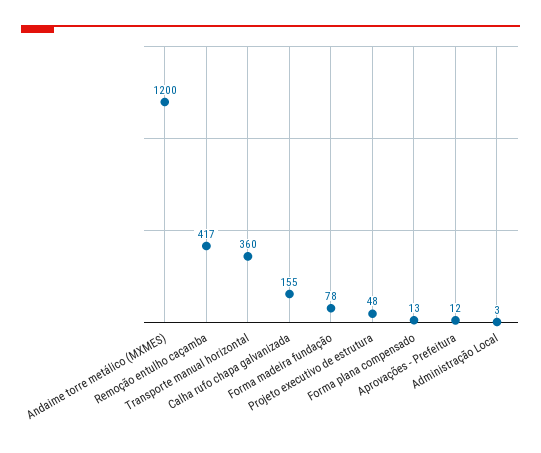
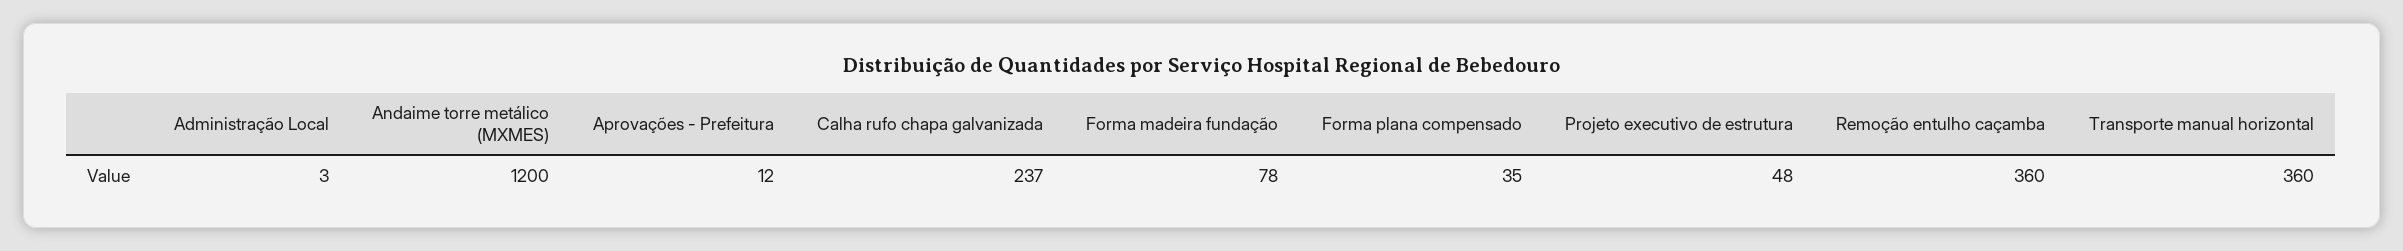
  {
    "Andaime torre metálico (MXMES)": 1200,
-   "Remoção entulho caçamba": 417,
+   "Remoção entulho caçamba": 360,
    "Transporte manual horizontal": 360,
-   "Calha rufo chapa galvanizada": 155,
+   "Calha rufo chapa galvanizada": 237,
    "Forma madeira fundação": 78,
    "Projeto executivo de estrutura": 48,
-   "Forma plana compensado": 13,
+   "Forma plana compensado": 35,
    "Aprovações - Prefeitura": 12,
    "Administração Local": 3
  }

